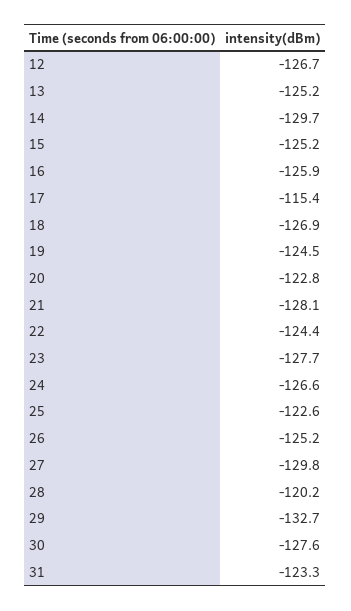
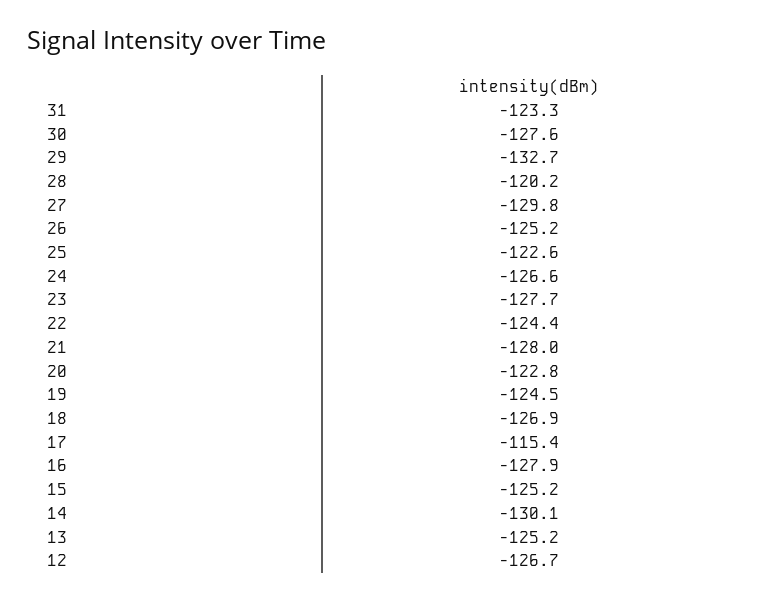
  {
    "12": -126.7,
    "13": -125.2,
-   "14": -129.7,
+   "14": -130.1,
    "15": -125.2,
-   "16": -125.9,
+   "16": -127.9,
    "17": -115.4,
    "18": -126.9,
    "19": -124.5,
    "20": -122.8,
-   "21": -128.1,
+   "21": -128,
    "22": -124.4,
    "23": -127.7,
    "24": -126.6,
    "25": -122.6,
    "26": -125.2,
    "27": -129.8,
    "28": -120.2,
    "29": -132.7,
    "30": -127.6,
    "31": -123.3
  }

